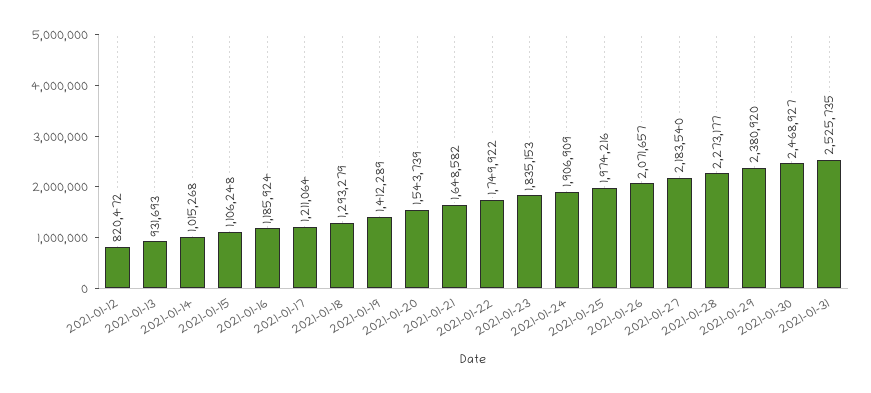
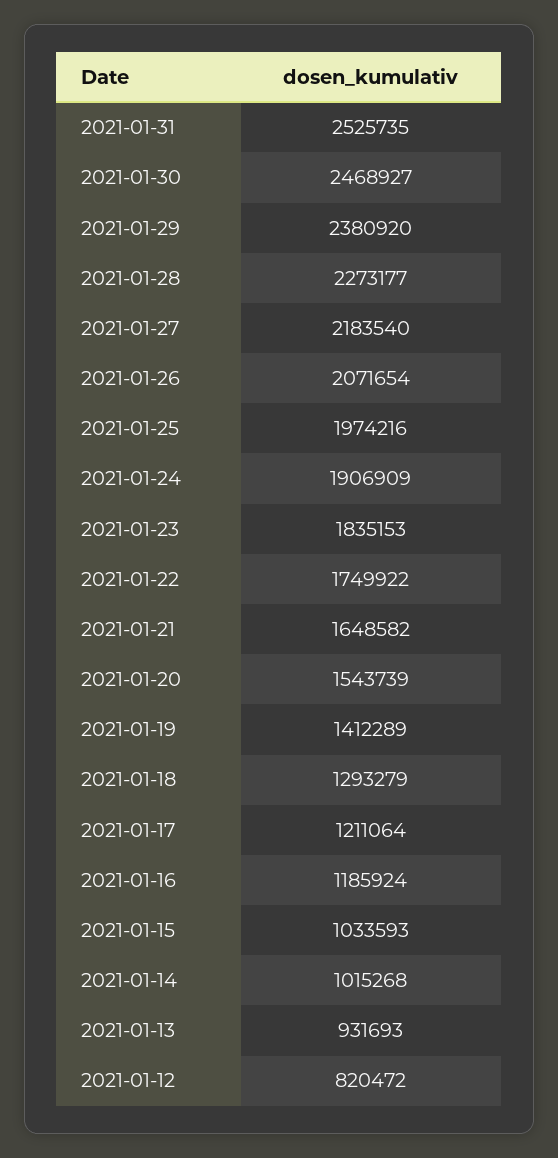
  {
    "2021-01-12": 820472,
    "2021-01-13": 931693,
    "2021-01-14": 1015268,
-   "2021-01-15": 1106248,
+   "2021-01-15": 1033593,
    "2021-01-16": 1185924,
    "2021-01-17": 1211064,
    "2021-01-18": 1293279,
    "2021-01-19": 1412289,
    "2021-01-20": 1543739,
    "2021-01-21": 1648582,
    "2021-01-22": 1749922,
    "2021-01-23": 1835153,
    "2021-01-24": 1906909,
    "2021-01-25": 1974216,
-   "2021-01-26": 2071657,
+   "2021-01-26": 2071654,
    "2021-01-27": 2183540,
    "2021-01-28": 2273177,
    "2021-01-29": 2380920,
    "2021-01-30": 2468927,
    "2021-01-31": 2525735
  }

